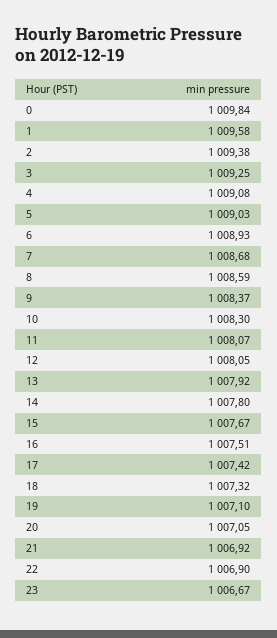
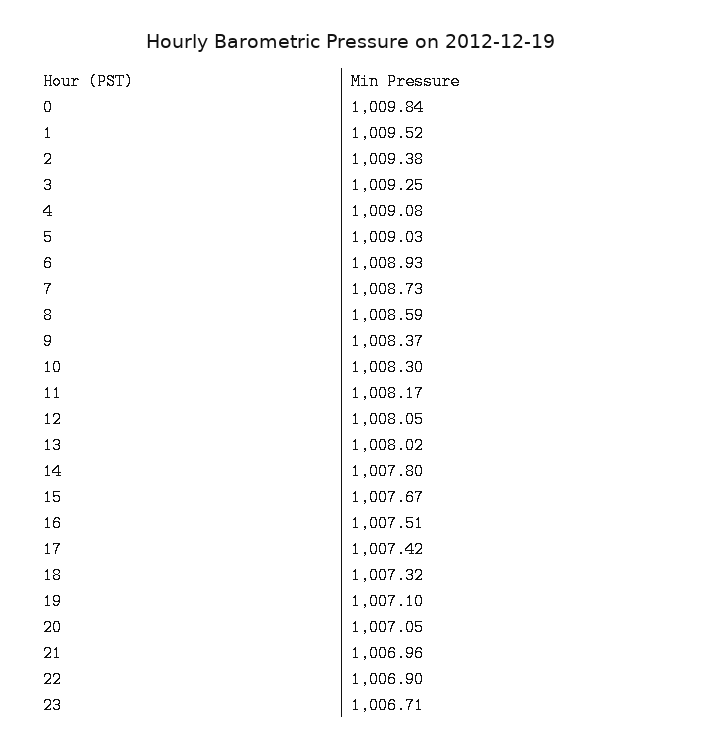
  {
    "0": 1009.84,
-   "1": 1009.58,
+   "1": 1009.52,
    "2": 1009.38,
    "3": 1009.25,
    "4": 1009.08,
    "5": 1009.03,
    "6": 1008.93,
-   "7": 1008.68,
+   "7": 1008.73,
    "8": 1008.59,
    "9": 1008.37,
    "10": 1008.3,
-   "11": 1008.07,
+   "11": 1008.17,
    "12": 1008.05,
-   "13": 1007.92,
+   "13": 1008.02,
    "14": 1007.8,
    "15": 1007.67,
    "16": 1007.51,
    "17": 1007.42,
    "18": 1007.32,
    "19": 1007.1,
    "20": 1007.05,
-   "21": 1006.92,
+   "21": 1006.96,
    "22": 1006.9,
-   "23": 1006.67
+   "23": 1006.71
  }

